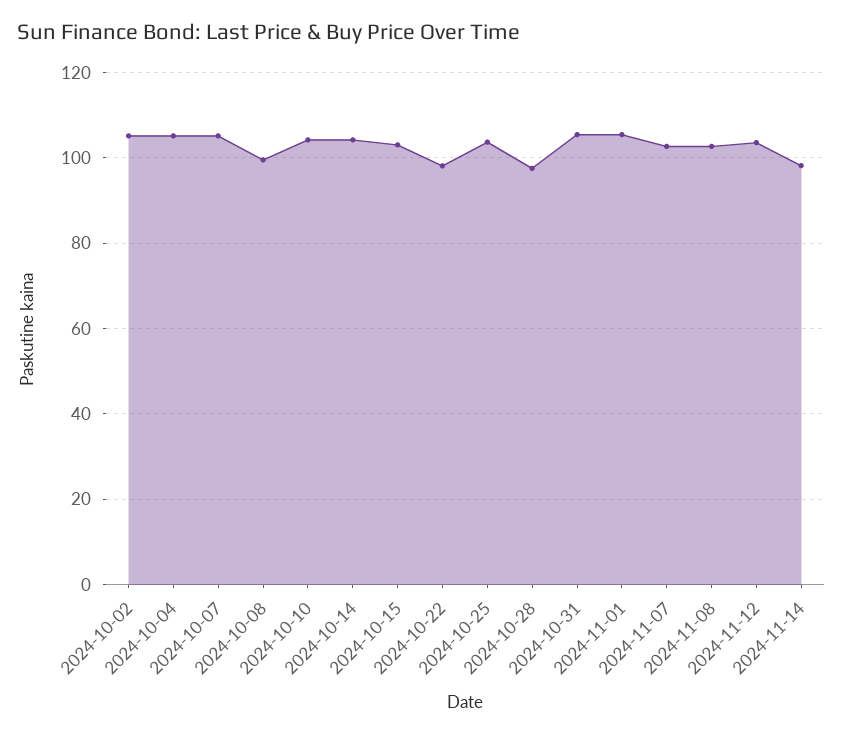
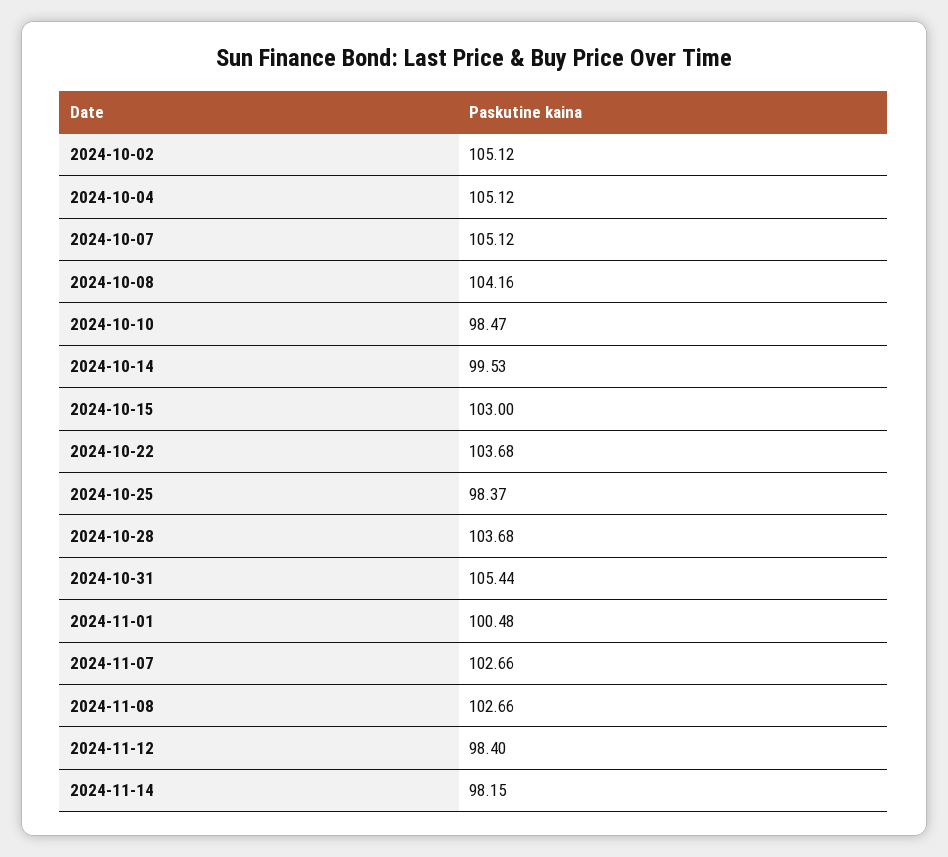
  {
    "2024-10-02": 105.12,
    "2024-10-04": 105.12,
    "2024-10-07": 105.12,
-   "2024-10-08": 100,
+   "2024-10-08": 104.16,
-   "2024-10-10": 104,
+   "2024-10-10": 98.47,
-   "2024-10-14": 104,
+   "2024-10-14": 99.53,
    "2024-10-15": 103,
-   "2024-10-22": 98,
+   "2024-10-22": 103.68,
-   "2024-10-25": 104,
+   "2024-10-25": 98.37,
-   "2024-10-28": 98,
+   "2024-10-28": 103.68,
    "2024-10-31": 105.44,
-   "2024-11-01": 106,
+   "2024-11-01": 100.48,
    "2024-11-07": 102.66,
    "2024-11-08": 102.66,
-   "2024-11-12": 104,
+   "2024-11-12": 98.4,
    "2024-11-14": 98.15
  }

